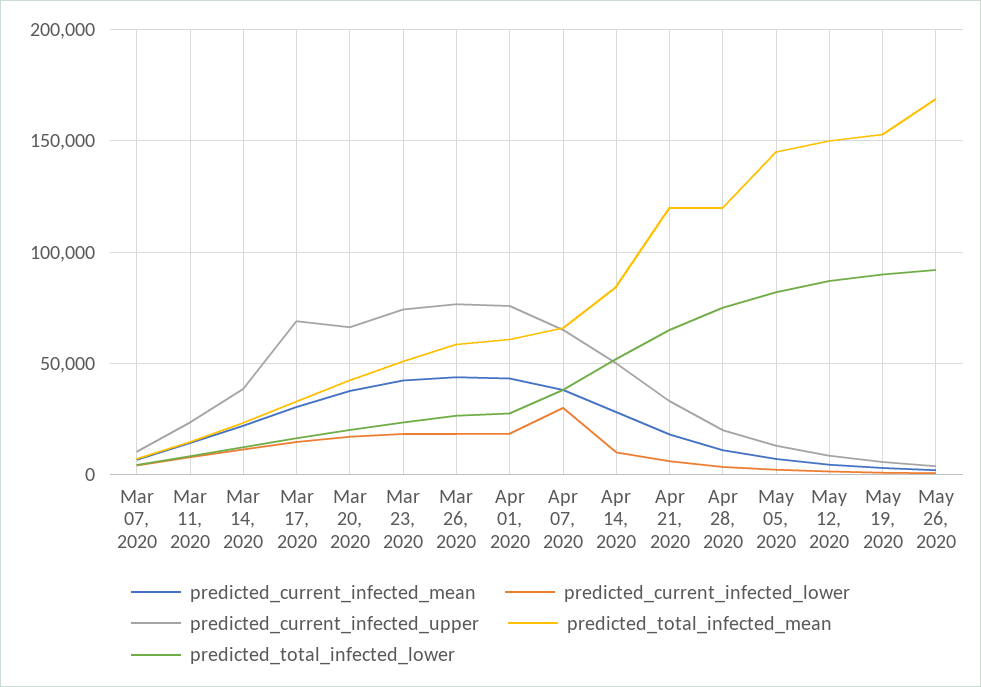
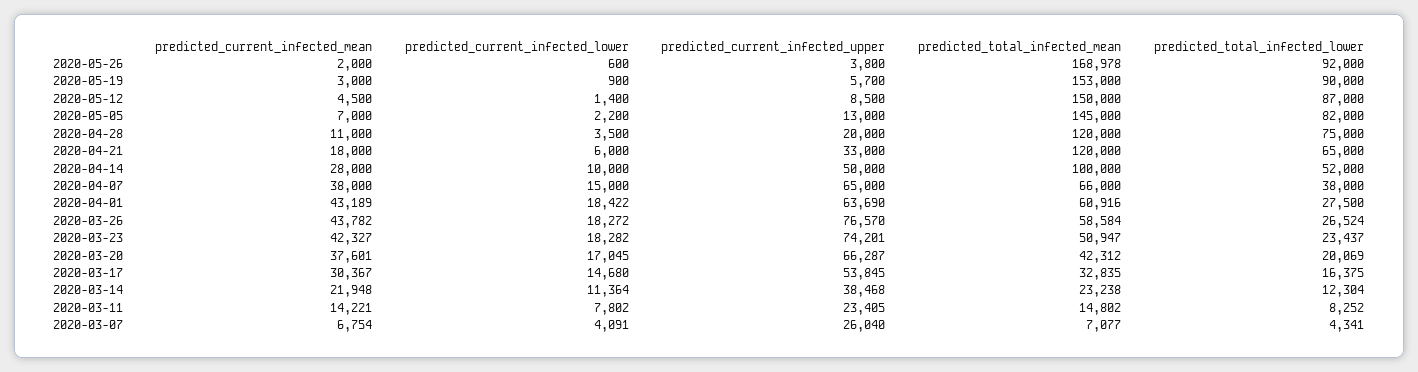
  {
    "predicted_current_infected_mean": {
      "Mar 07, 2020": 6754,
      "Mar 11, 2020": 14221,
      "Mar 14, 2020": 21948,
      "Mar 17, 2020": 30367,
      "Mar 20, 2020": 37601,
      "Mar 23, 2020": 42327,
      "Mar 26, 2020": 43782,
      "Apr 01, 2020": 43189,
      "Apr 07, 2020": 38000,
      "Apr 14, 2020": 28000,
      "Apr 21, 2020": 18000,
      "Apr 28, 2020": 11000,
      "May 05, 2020": 7000,
      "May 12, 2020": 4500,
      "May 19, 2020": 3000,
      "May 26, 2020": 2000
    },
    "predicted_current_infected_lower": {
      "Mar 07, 2020": 4091,
      "Mar 11, 2020": 7802,
      "Mar 14, 2020": 11364,
      "Mar 17, 2020": 14680,
      "Mar 20, 2020": 17045,
      "Mar 23, 2020": 18282,
      "Mar 26, 2020": 18272,
      "Apr 01, 2020": 18422,
-     "Apr 07, 2020": 30000,
+     "Apr 07, 2020": 15000,
      "Apr 14, 2020": 10000,
      "Apr 21, 2020": 6000,
      "Apr 28, 2020": 3500,
      "May 05, 2020": 2200,
      "May 12, 2020": 1400,
      "May 19, 2020": 900,
      "May 26, 2020": 600
    },
    "predicted_current_infected_upper": {
-     "Mar 07, 2020": 10000,
+     "Mar 07, 2020": 26040,
      "Mar 11, 2020": 23405,
      "Mar 14, 2020": 38468,
-     "Mar 17, 2020": 70000,
+     "Mar 17, 2020": 53845,
      "Mar 20, 2020": 66287,
      "Mar 23, 2020": 74201,
      "Mar 26, 2020": 76570,
-     "Apr 01, 2020": 75000,
+     "Apr 01, 2020": 63690,
      "Apr 07, 2020": 65000,
      "Apr 14, 2020": 50000,
      "Apr 21, 2020": 33000,
      "Apr 28, 2020": 20000,
      "May 05, 2020": 13000,
      "May 12, 2020": 8500,
      "May 19, 2020": 5700,
      "May 26, 2020": 3800
    },
    "predicted_total_infected_mean": {
      "Mar 07, 2020": 7077,
      "Mar 11, 2020": 14802,
      "Mar 14, 2020": 23238,
      "Mar 17, 2020": 32835,
      "Mar 20, 2020": 42312,
      "Mar 23, 2020": 50947,
      "Mar 26, 2020": 58584,
      "Apr 01, 2020": 60916,
      "Apr 07, 2020": 66000,
-     "Apr 14, 2020": 85000,
+     "Apr 14, 2020": 100000,
      "Apr 21, 2020": 120000,
      "Apr 28, 2020": 120000,
      "May 05, 2020": 145000,
      "May 12, 2020": 150000,
      "May 19, 2020": 153000,
      "May 26, 2020": 168978
    },
    "predicted_total_infected_lower": {
      "Mar 07, 2020": 4341,
      "Mar 11, 2020": 8252,
      "Mar 14, 2020": 12304,
      "Mar 17, 2020": 16375,
      "Mar 20, 2020": 20069,
      "Mar 23, 2020": 23437,
      "Mar 26, 2020": 26524,
      "Apr 01, 2020": 27500,
      "Apr 07, 2020": 38000,
      "Apr 14, 2020": 52000,
      "Apr 21, 2020": 65000,
      "Apr 28, 2020": 75000,
      "May 05, 2020": 82000,
      "May 12, 2020": 87000,
      "May 19, 2020": 90000,
      "May 26, 2020": 92000
    }
  }

